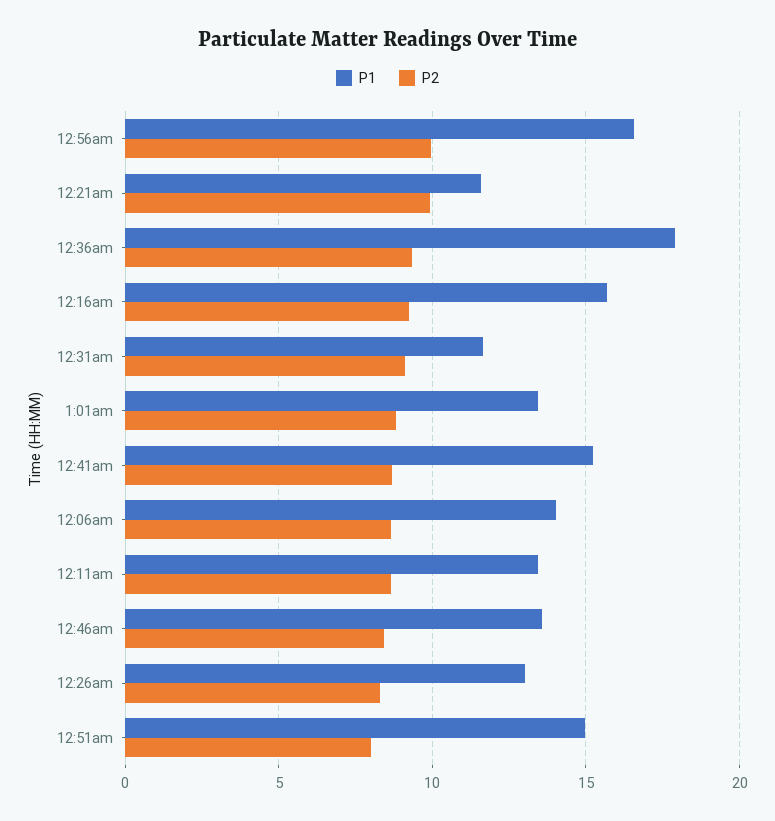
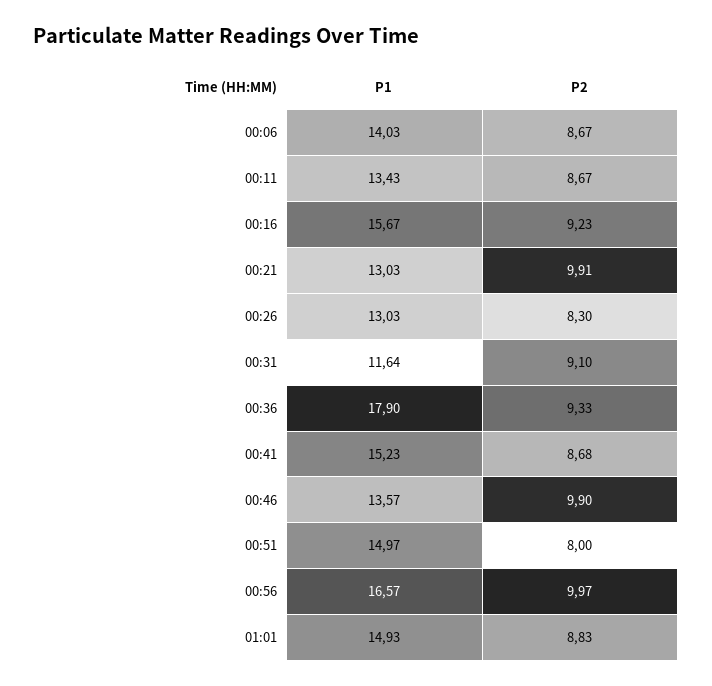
  {
    "P1": {
      "12:56am": 16.57,
-     "12:21am": 11.5,
+     "12:21am": 13.03,
      "12:36am": 17.9,
      "12:16am": 15.67,
      "12:31am": 11.64,
-     "1:01am": 13.5,
+     "1:01am": 14.93,
      "12:41am": 15.23,
      "12:06am": 14.03,
      "12:11am": 13.43,
      "12:46am": 13.57,
      "12:26am": 13.03,
      "12:51am": 14.97
    },
    "P2": {
      "12:56am": 9.97,
      "12:21am": 9.91,
      "12:36am": 9.33,
      "12:16am": 9.23,
      "12:31am": 9.1,
      "1:01am": 8.83,
      "12:41am": 8.68,
      "12:06am": 8.67,
      "12:11am": 8.67,
-     "12:46am": 8.5,
+     "12:46am": 9.9,
      "12:26am": 8.3,
      "12:51am": 8
    }
  }

